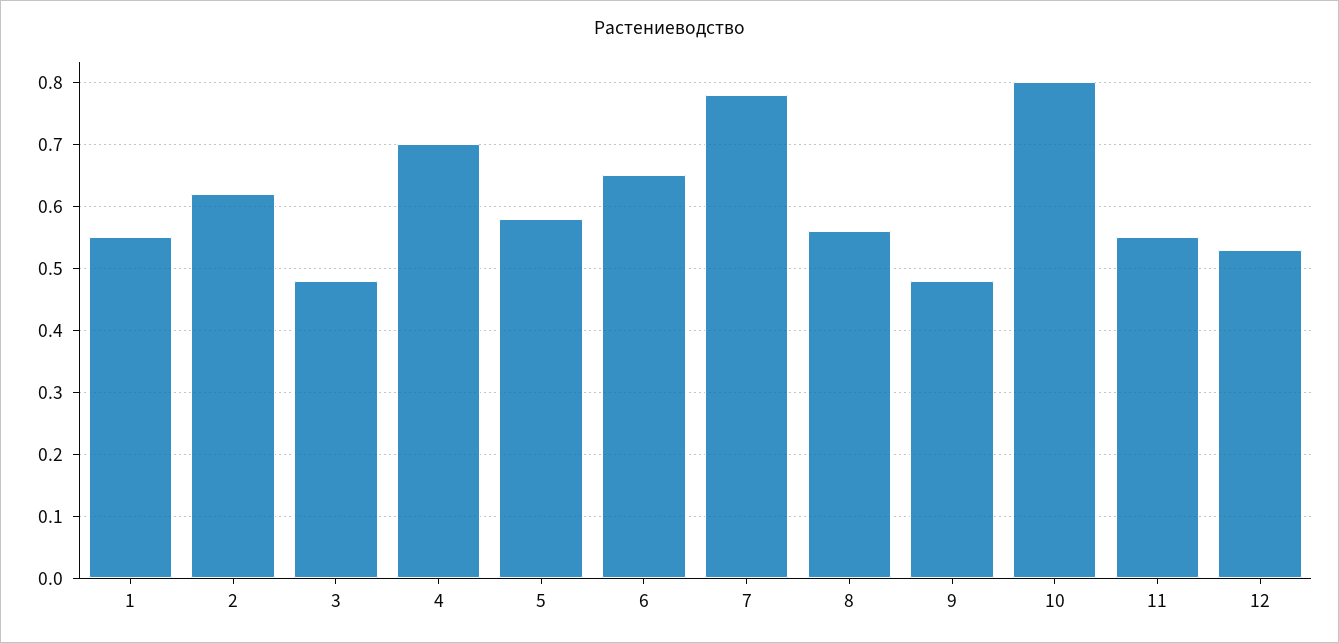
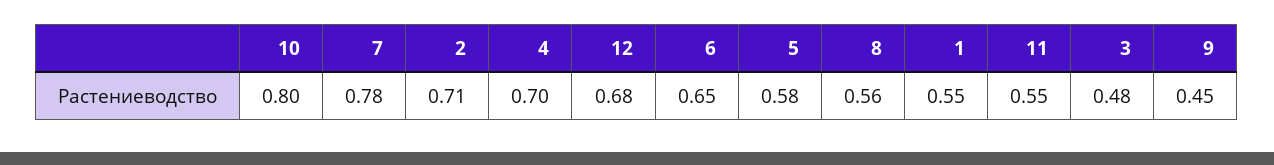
  {
    "1": 0.55,
-   "2": 0.62,
+   "2": 0.71,
    "3": 0.48,
    "4": 0.7,
    "5": 0.58,
    "6": 0.65,
    "7": 0.78,
    "8": 0.56,
-   "9": 0.48,
+   "9": 0.45,
    "10": 0.8,
    "11": 0.55,
-   "12": 0.53
+   "12": 0.68
  }

